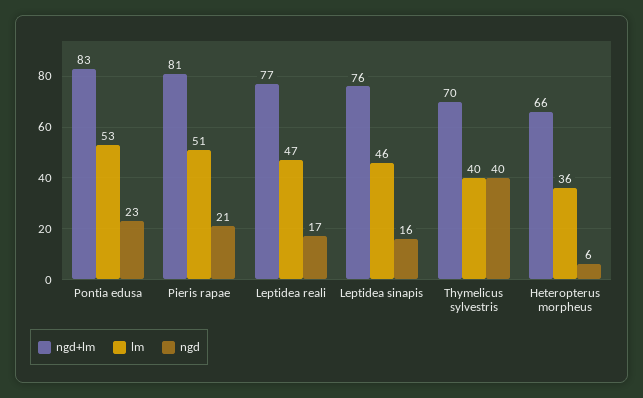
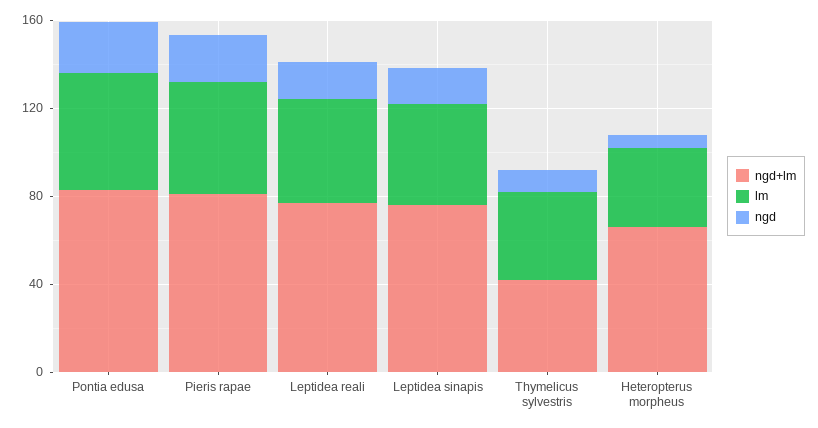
  {
    "ngd+lm": {
      "Pontia edusa": 83,
      "Pieris rapae": 81,
      "Leptidea reali": 77,
      "Leptidea sinapis": 76,
-     "Thymelicus sylvestris": 70,
+     "Thymelicus sylvestris": 40,
      "Heteropterus morpheus": 66
    },
    "lm": {
      "Pontia edusa": 53,
      "Pieris rapae": 51,
      "Leptidea reali": 47,
      "Leptidea sinapis": 46,
      "Thymelicus sylvestris": 40,
      "Heteropterus morpheus": 36
    },
    "ngd": {
      "Pontia edusa": 23,
      "Pieris rapae": 21,
      "Leptidea reali": 17,
      "Leptidea sinapis": 16,
-     "Thymelicus sylvestris": 40,
+     "Thymelicus sylvestris": 10,
      "Heteropterus morpheus": 6
    }
  }

